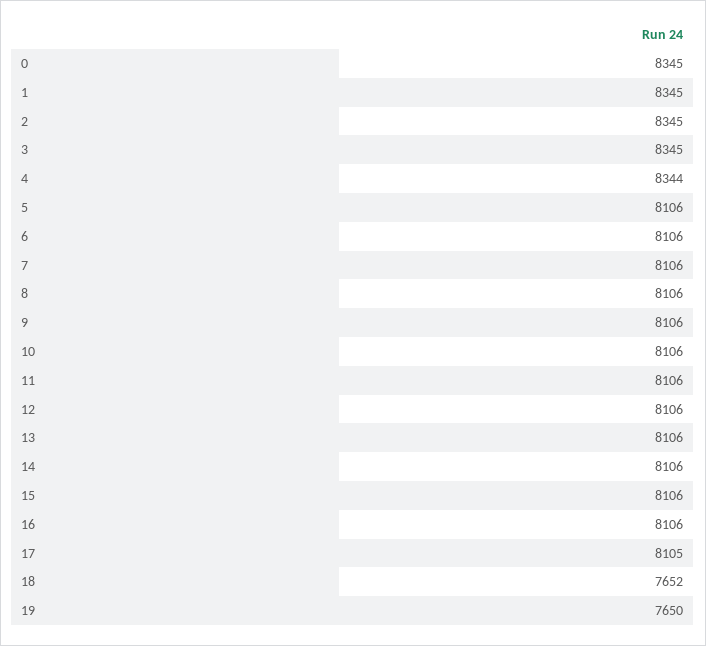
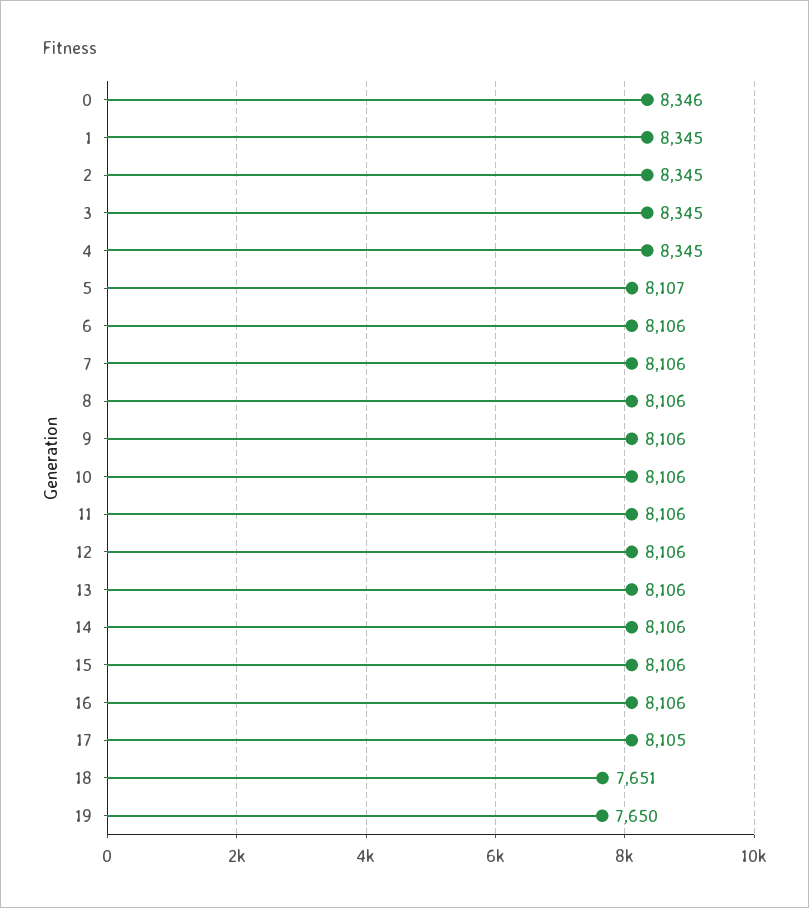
  {
-   "0": 8345,
+   "0": 8346,
    "1": 8345,
    "2": 8345,
    "3": 8345,
-   "4": 8344,
+   "4": 8345,
-   "5": 8106,
+   "5": 8107,
    "6": 8106,
    "7": 8106,
    "8": 8106,
    "9": 8106,
    "10": 8106,
    "11": 8106,
    "12": 8106,
    "13": 8106,
    "14": 8106,
    "15": 8106,
    "16": 8106,
    "17": 8105,
-   "18": 7652,
+   "18": 7651,
    "19": 7650
  }

